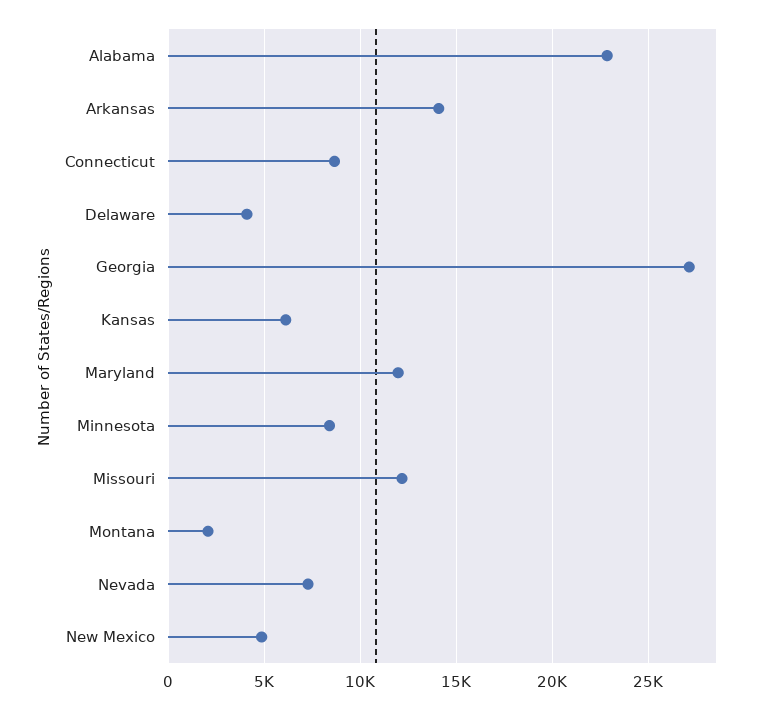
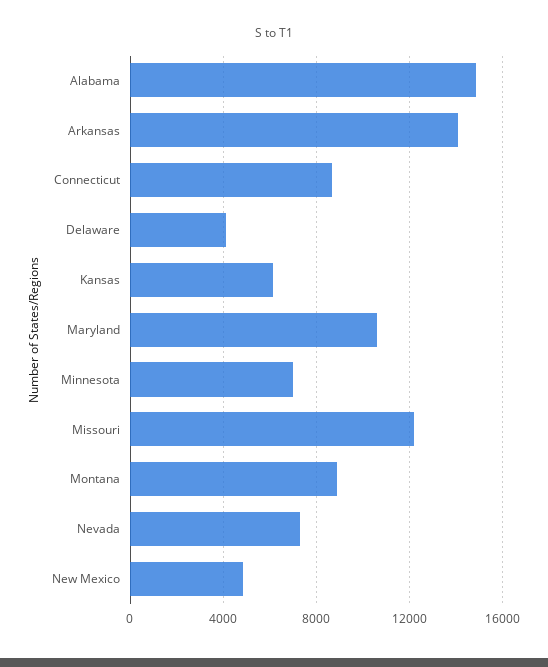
  {
-   "Alabama": 23000,
+   "Alabama": 15000,
    "Arkansas": 14000,
    "Connecticut": 8500,
    "Delaware": 4000,
-   "Georgia": 27000,
    "Kansas": 6000,
-   "Maryland": 12000,
+   "Maryland": 10500,
-   "Minnesota": 8500,
+   "Minnesota": 7000,
    "Missouri": 12000,
-   "Montana": 2000,
+   "Montana": 9000,
    "Nevada": 7500,
    "New Mexico": 5000
  }

